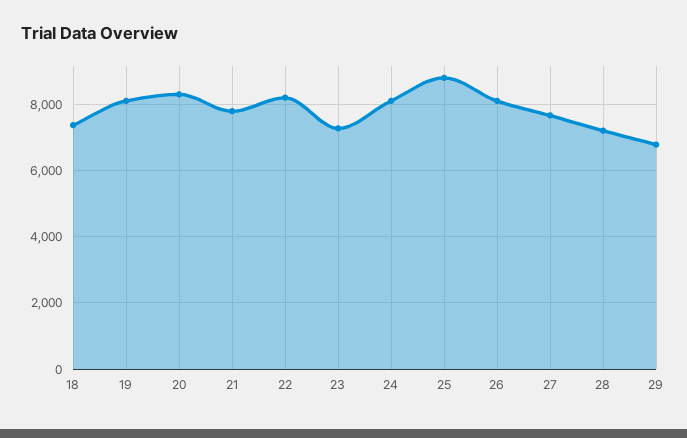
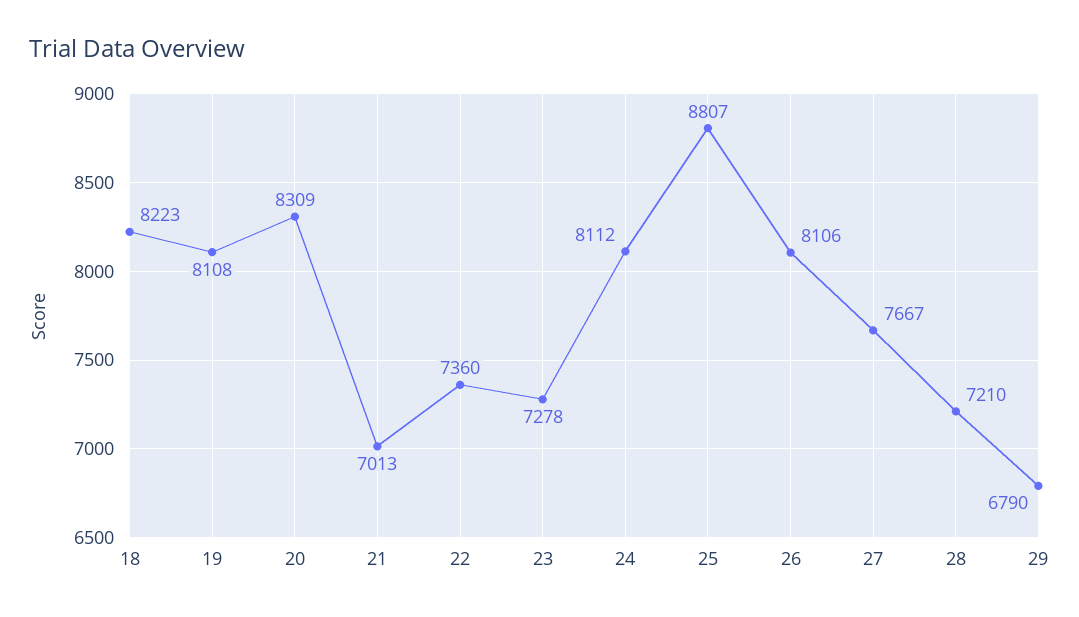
  {
-   "18": 7400,
+   "18": 8223,
    "19": 8108,
    "20": 8309,
-   "21": 7800,
+   "21": 7013,
-   "22": 8200,
+   "22": 7360,
    "23": 7278,
    "24": 8112,
    "25": 8807,
    "26": 8106,
    "27": 7667,
    "28": 7210,
    "29": 6790
  }

